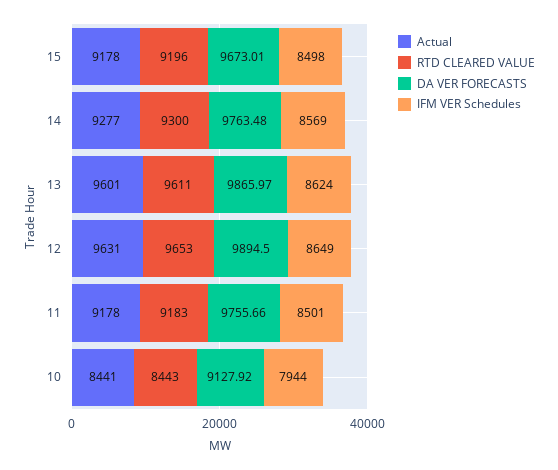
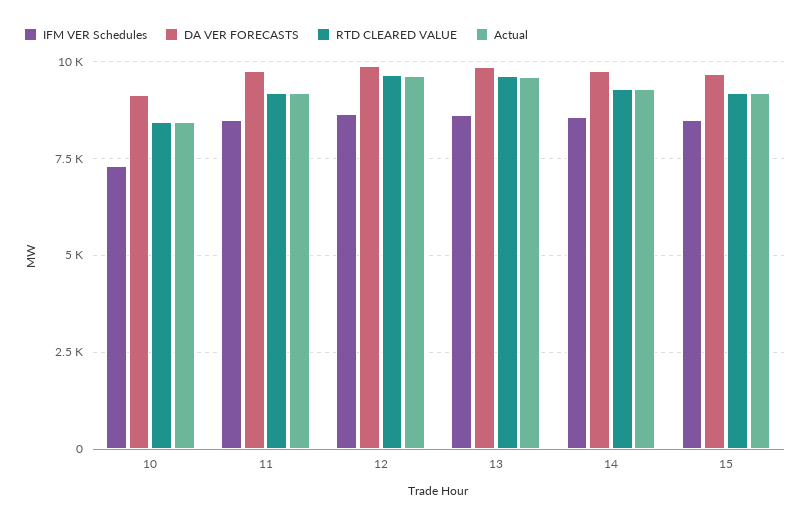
  {
    "Actual": {
      "15": 9178,
      "14": 9277,
      "13": 9601,
      "12": 9631,
      "11": 9178,
      "10": 8441
    },
    "RTD CLEARED VALUE": {
      "15": 9196,
      "14": 9300,
      "13": 9611,
      "12": 9653,
      "11": 9183,
      "10": 8443
    },
    "DA VER FORECASTS": {
      "15": 9673.01,
      "14": 9763.48,
      "13": 9865.97,
      "12": 9894.5,
      "11": 9755.66,
      "10": 9127.92
    },
    "IFM VER Schedules": {
      "15": 8498,
      "14": 8569,
      "13": 8624,
      "12": 8649,
      "11": 8501,
-     "10": 7944
+     "10": 7250
    }
  }

